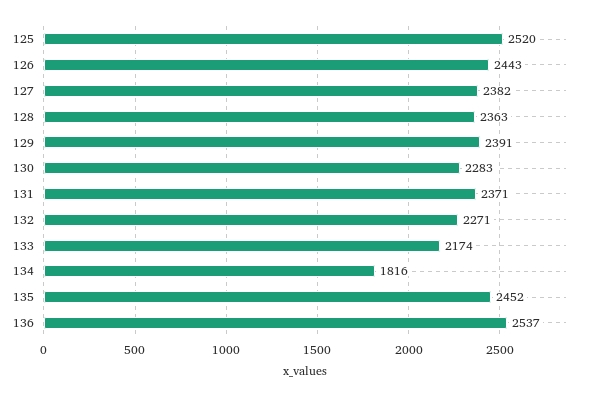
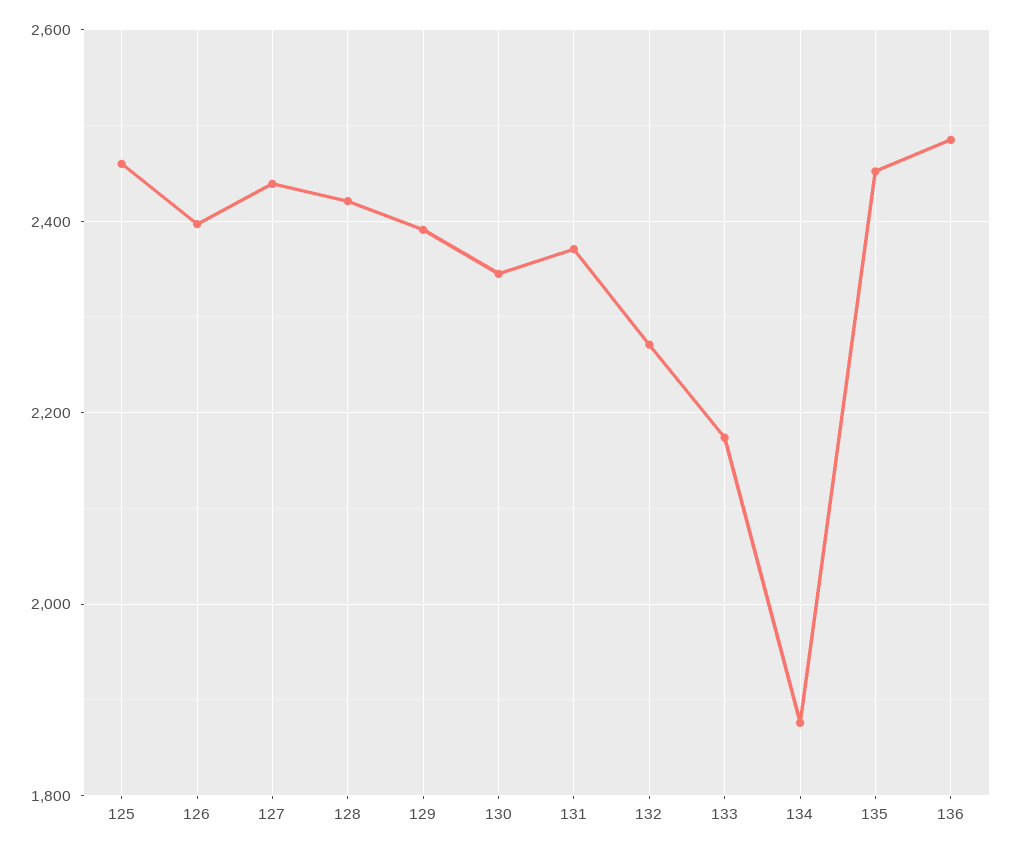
  {
-   "125": 2520,
+   "125": 2460,
-   "126": 2443,
+   "126": 2400,
-   "127": 2382,
+   "127": 2440,
-   "128": 2363,
+   "128": 2420,
    "129": 2391,
-   "130": 2283,
+   "130": 2340,
    "131": 2371,
    "132": 2271,
    "133": 2174,
-   "134": 1816,
+   "134": 1880,
    "135": 2452,
-   "136": 2537
+   "136": 2480
  }

